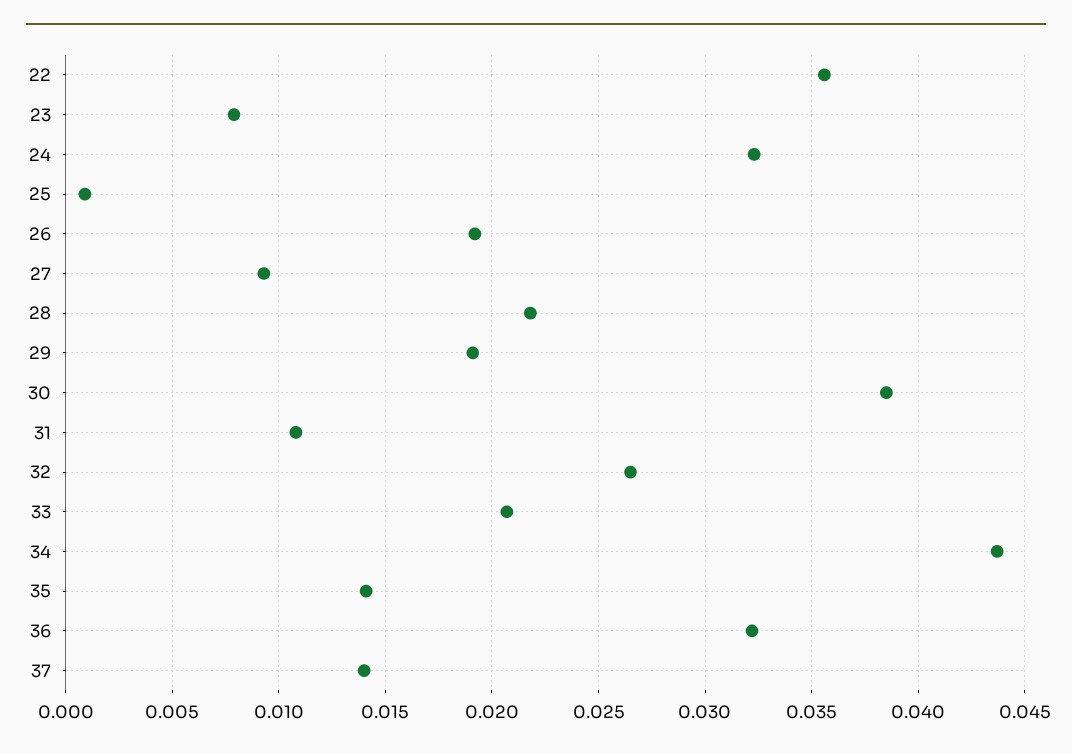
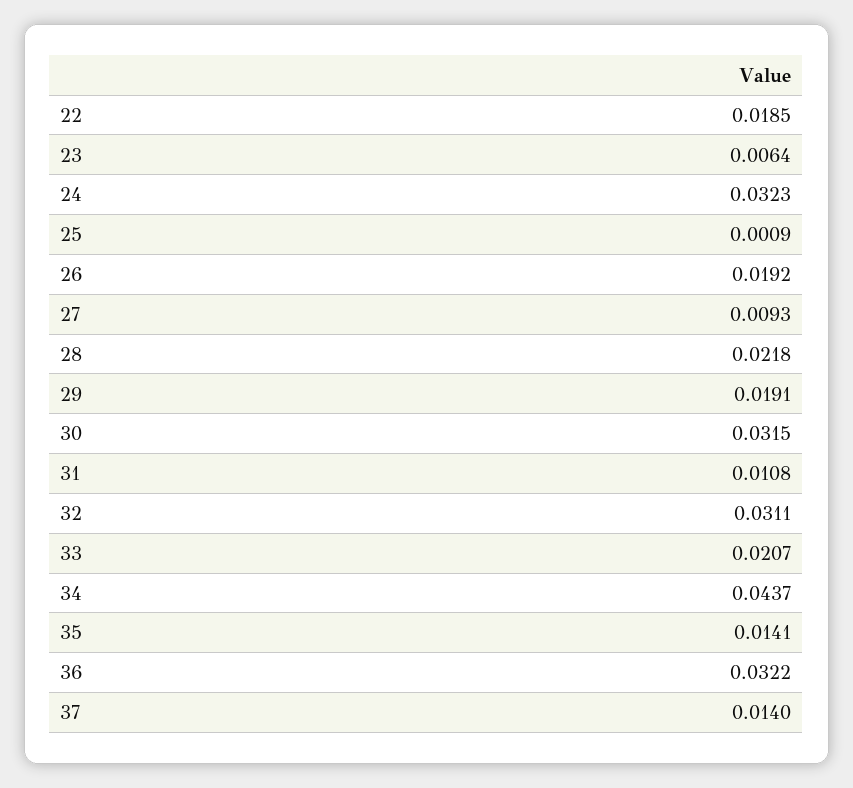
  {
-   "22": 0.0355,
+   "22": 0.0185,
-   "23": 0.008,
+   "23": 0.0064,
    "24": 0.0323,
    "25": 0.0009,
    "26": 0.0192,
    "27": 0.0093,
    "28": 0.0218,
    "29": 0.0191,
-   "30": 0.0385,
+   "30": 0.0315,
    "31": 0.0108,
-   "32": 0.0265,
+   "32": 0.0311,
    "33": 0.0207,
    "34": 0.0437,
    "35": 0.0141,
    "36": 0.0322,
    "37": 0.014
  }

